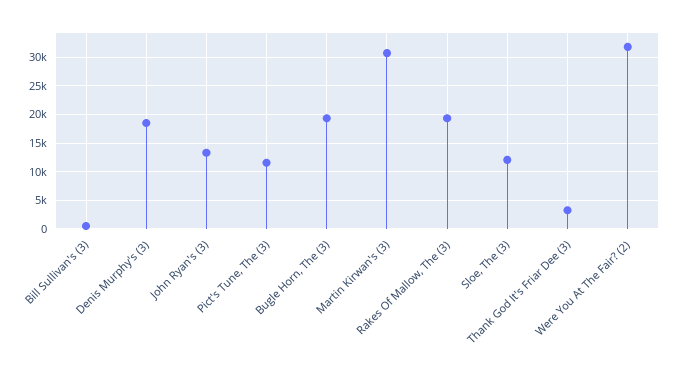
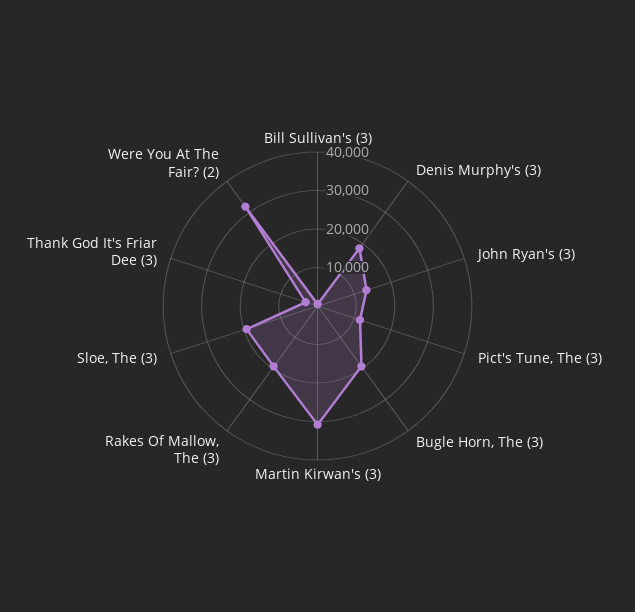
  {
    "Bill Sullivan's (3)": 0,
    "Denis Murphy's (3)": 17500,
    "John Ryan's (3)": 12500,
    "Pict's Tune, The (3)": 12500,
    "Bugle Horn, The (3)": 20000,
    "Martin Kirwan's (3)": 30000,
    "Rakes Of Mallow, The (3)": 20000,
-   "Sloe, The (3)": 12500,
+   "Sloe, The (3)": 20000,
    "Thank God It's Friar Dee (3)": 2500,
    "Were You At The Fair? (2)": 32500
  }

